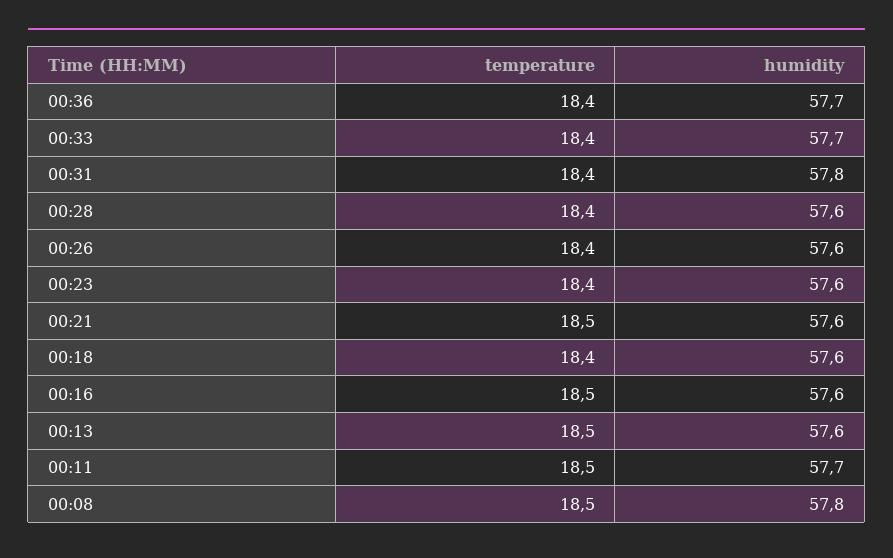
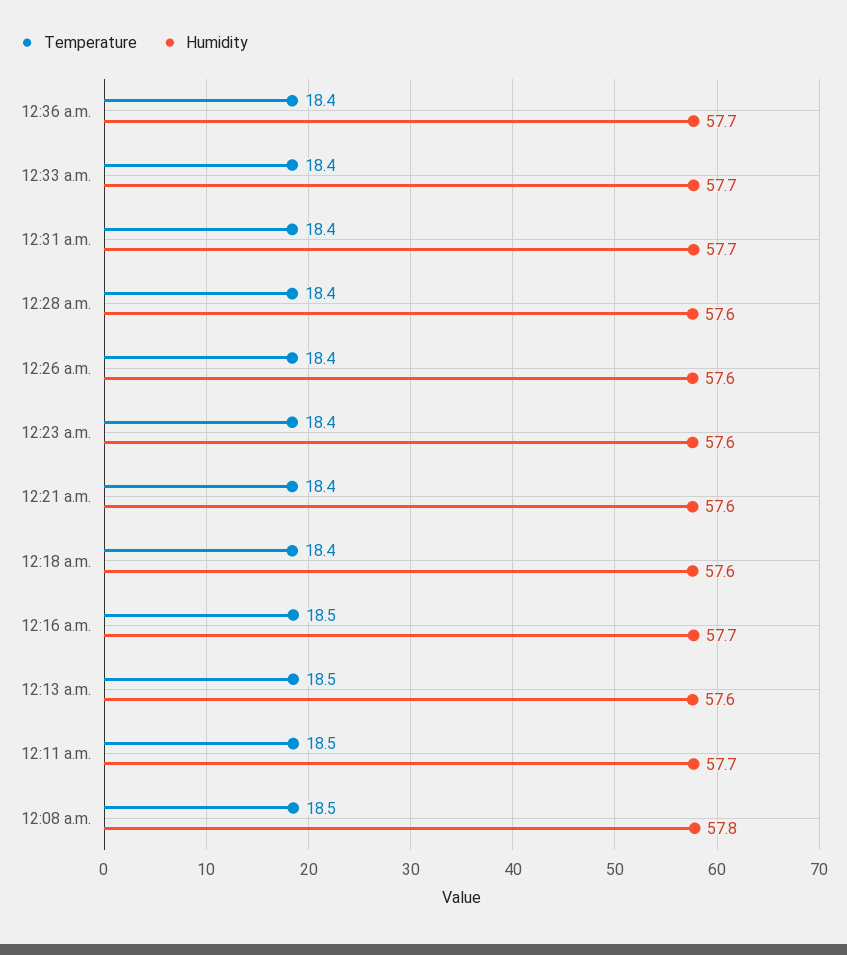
  {
    "temperature": {
      "00:36": 18.4,
      "00:33": 18.4,
      "00:31": 18.4,
      "00:28": 18.4,
      "00:26": 18.4,
      "00:23": 18.4,
-     "00:21": 18.5,
+     "00:21": 18.4,
      "00:18": 18.4,
      "00:16": 18.5,
      "00:13": 18.5,
      "00:11": 18.5,
      "00:08": 18.5
    },
    "humidity": {
      "00:36": 57.7,
      "00:33": 57.7,
-     "00:31": 57.8,
+     "00:31": 57.7,
      "00:28": 57.6,
      "00:26": 57.6,
      "00:23": 57.6,
      "00:21": 57.6,
      "00:18": 57.6,
-     "00:16": 57.6,
+     "00:16": 57.7,
      "00:13": 57.6,
      "00:11": 57.7,
      "00:08": 57.8
    }
  }

